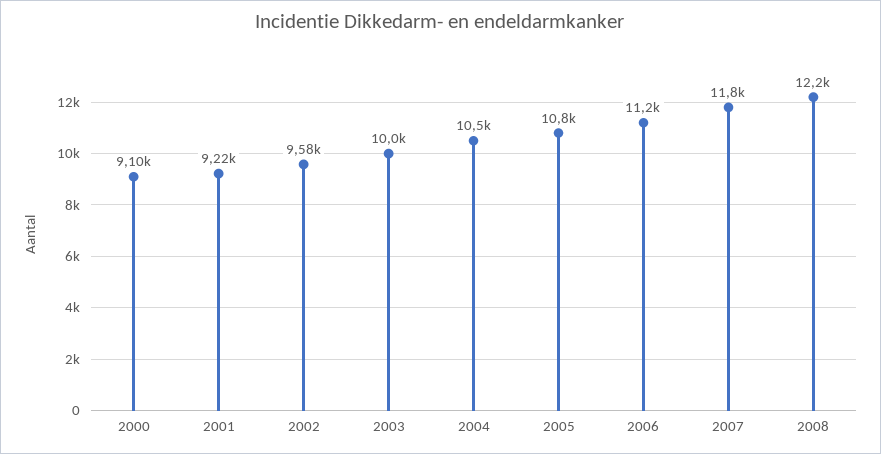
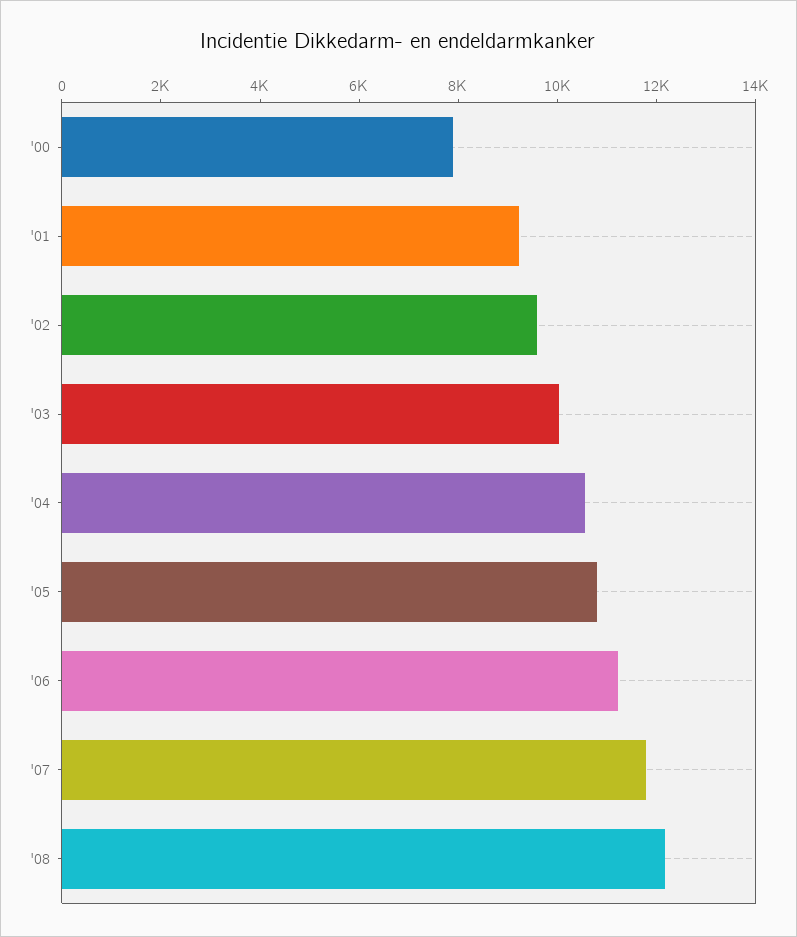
  {
-   "2000": 9100,
+   "2000": 8000,
    "2001": 9220,
    "2002": 9580,
    "2003": 10000,
    "2004": 10500,
    "2005": 10800,
    "2006": 11200,
    "2007": 11800,
    "2008": 12200
  }

